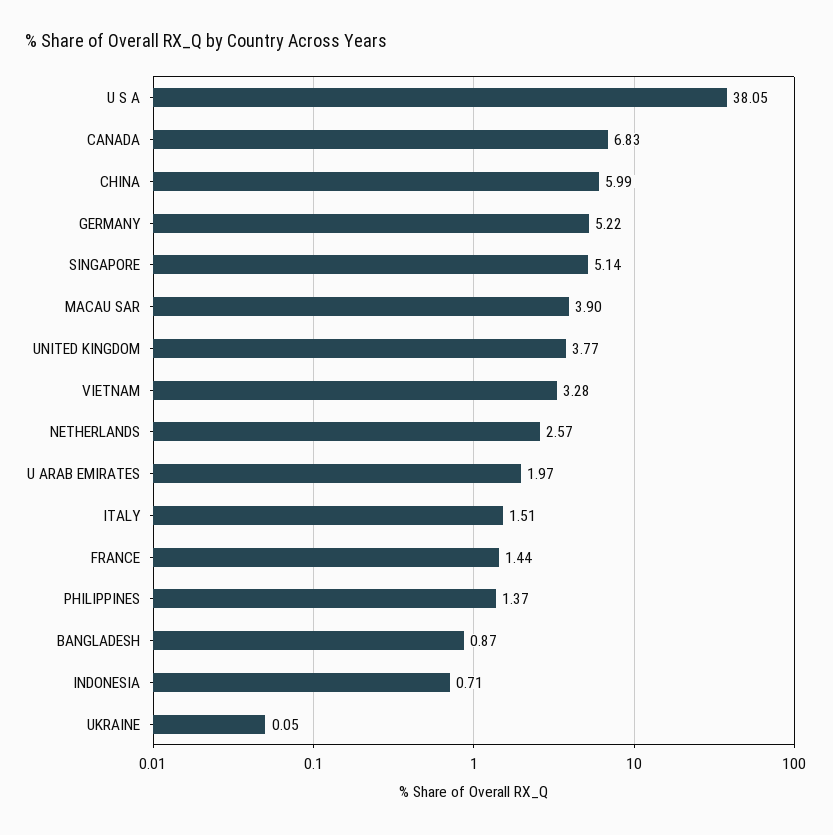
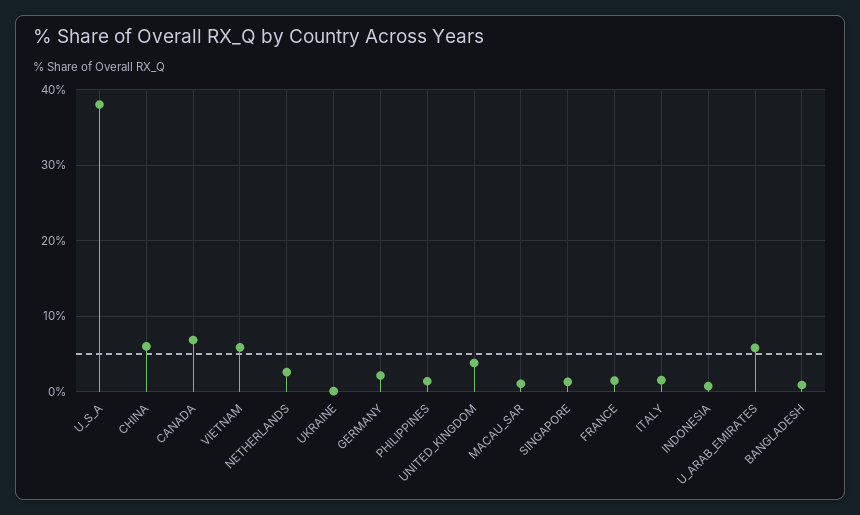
  {
    "U S A": 38.05,
    "CANADA": 6.83,
    "CHINA": 5.99,
-   "GERMANY": 5.22,
+   "GERMANY": 2,
-   "SINGAPORE": 5.14,
+   "SINGAPORE": 1,
-   "MACAU SAR": 3.9,
+   "MACAU SAR": 1,
    "UNITED KINGDOM": 3.77,
-   "VIETNAM": 3.28,
+   "VIETNAM": 6,
    "NETHERLANDS": 2.57,
-   "U ARAB EMIRATES": 1.97,
+   "U ARAB EMIRATES": 6,
    "ITALY": 1.51,
    "FRANCE": 1.44,
    "PHILIPPINES": 1.37,
    "BANGLADESH": 0.87,
    "INDONESIA": 0.71,
    "UKRAINE": 0.05
  }

